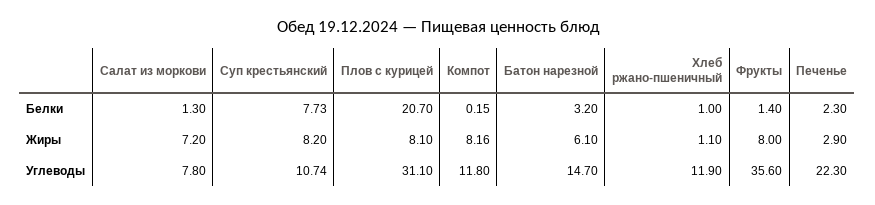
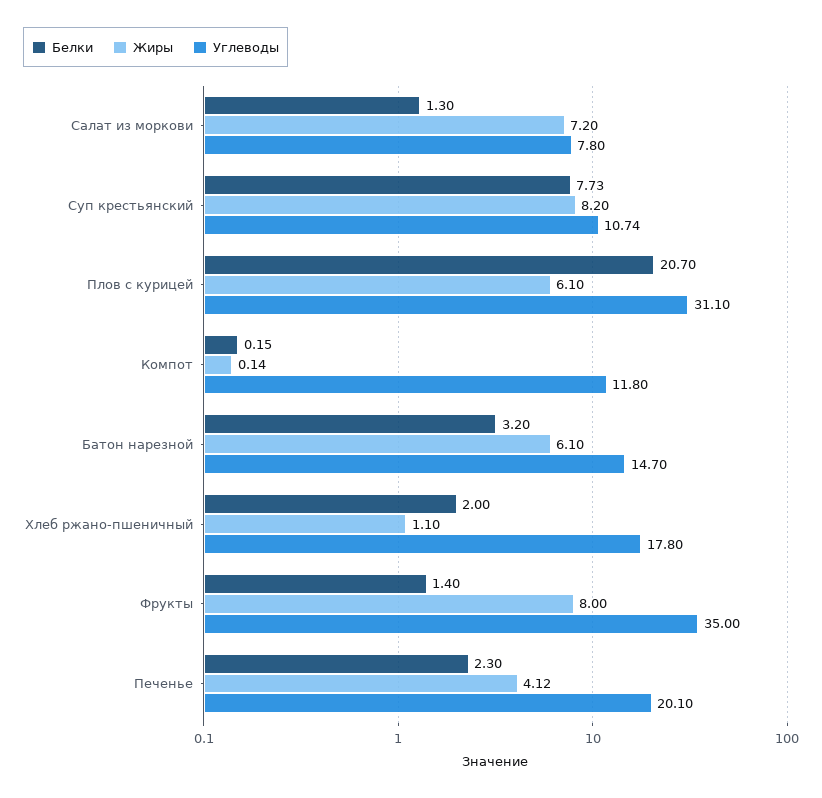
  {
    "Белки": {
      "Салат из моркови": 1.3,
      "Суп крестьянский": 7.73,
      "Плов с курицей": 20.7,
      "Компот": 0.15,
      "Батон нарезной": 3.2,
-     "Хлеб ржано-пшеничный": 1,
+     "Хлеб ржано-пшеничный": 2,
      "Фрукты": 1.4,
      "Печенье": 2.3
    },
    "Жиры": {
      "Салат из моркови": 7.2,
      "Суп крестьянский": 8.2,
-     "Плов с курицей": 8.1,
+     "Плов с курицей": 6.1,
-     "Компот": 8.16,
+     "Компот": 0.14,
      "Батон нарезной": 6.1,
      "Хлеб ржано-пшеничный": 1.1,
      "Фрукты": 8,
-     "Печенье": 2.9
+     "Печенье": 4.12
    },
    "Углеводы": {
      "Салат из моркови": 7.8,
      "Суп крестьянский": 10.74,
      "Плов с курицей": 31.1,
      "Компот": 11.8,
      "Батон нарезной": 14.7,
-     "Хлеб ржано-пшеничный": 11.9,
+     "Хлеб ржано-пшеничный": 17.8,
-     "Фрукты": 35.6,
+     "Фрукты": 35,
-     "Печенье": 22.3
+     "Печенье": 20.1
    }
  }

